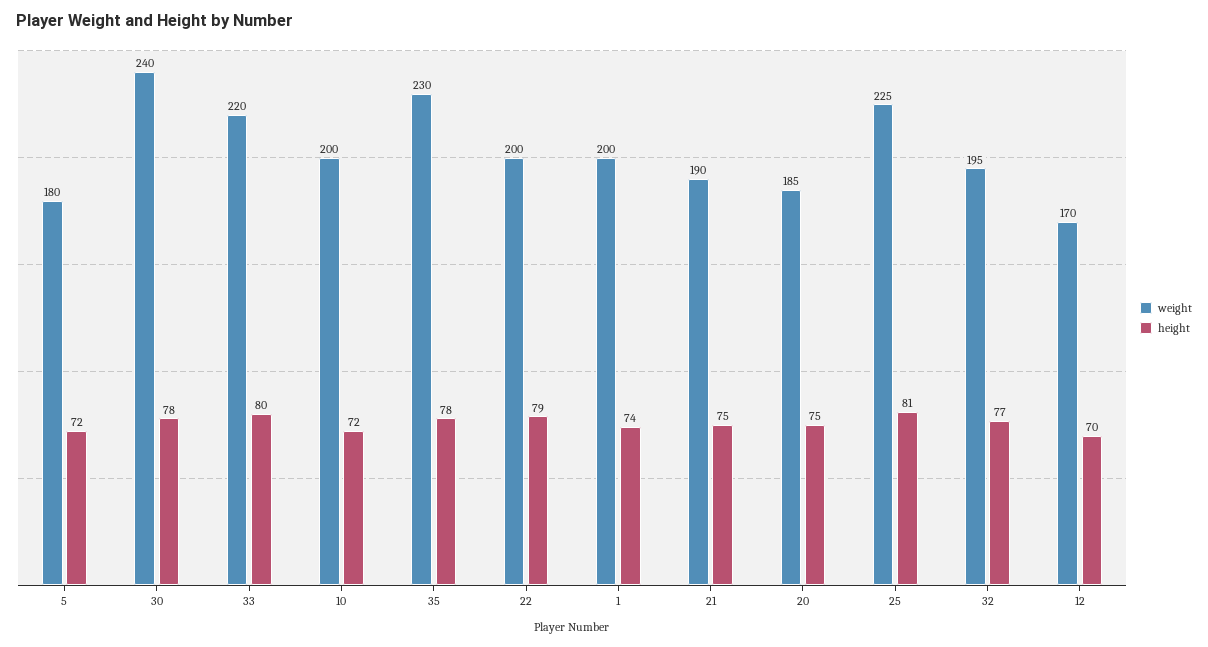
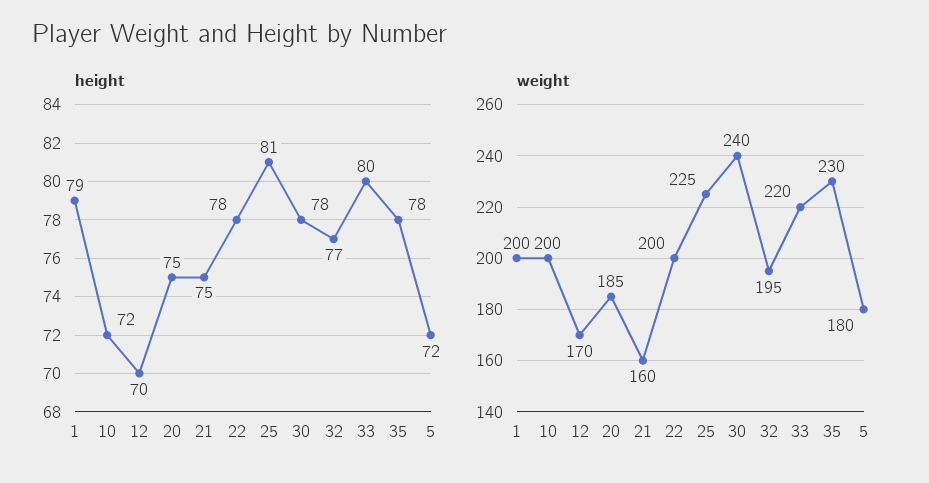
  {
    "weight": {
      "5": 180,
      "30": 240,
      "33": 220,
      "10": 200,
      "35": 230,
      "22": 200,
      "1": 200,
-     "21": 190,
+     "21": 160,
      "20": 185,
      "25": 225,
      "32": 195,
      "12": 170
    },
    "height": {
      "5": 72,
      "30": 78,
      "33": 80,
      "10": 72,
      "35": 78,
-     "22": 79,
+     "22": 78,
-     "1": 74,
+     "1": 79,
      "21": 75,
      "20": 75,
      "25": 81,
      "32": 77,
      "12": 70
    }
  }

